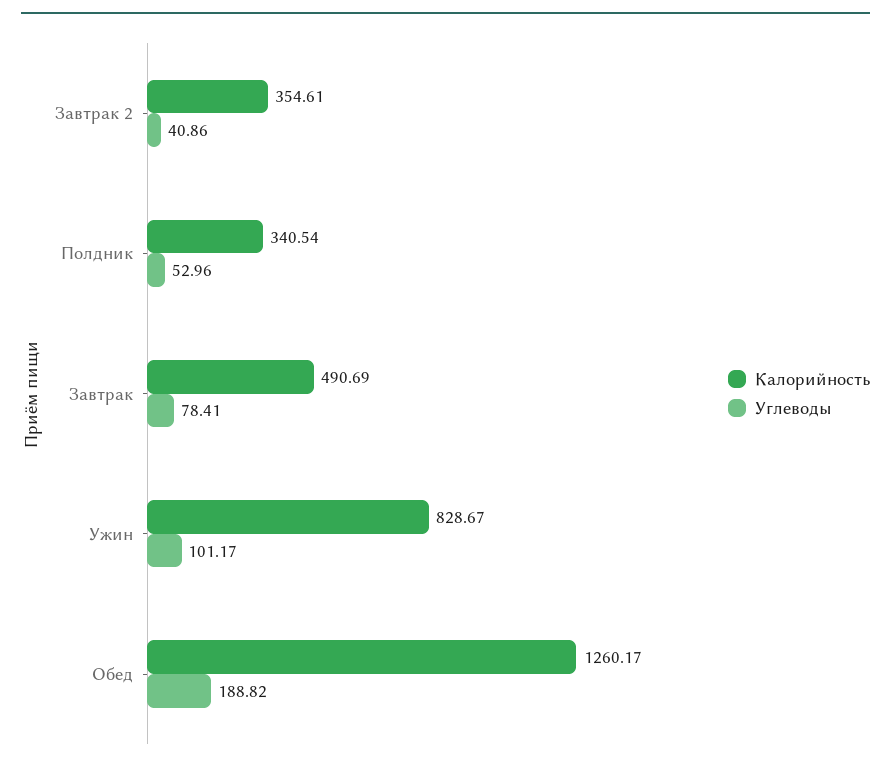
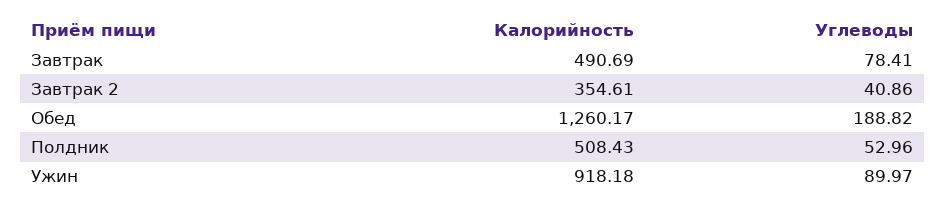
  {
    "Калорийность": {
      "Завтрак 2": 354.61,
-     "Полдник": 340.54,
+     "Полдник": 508.43,
      "Завтрак": 490.69,
-     "Ужин": 828.67,
+     "Ужин": 918.18,
      "Обед": 1260.17
    },
    "Углеводы": {
      "Завтрак 2": 40.86,
      "Полдник": 52.96,
      "Завтрак": 78.41,
-     "Ужин": 101.17,
+     "Ужин": 89.97,
      "Обед": 188.82
    }
  }

